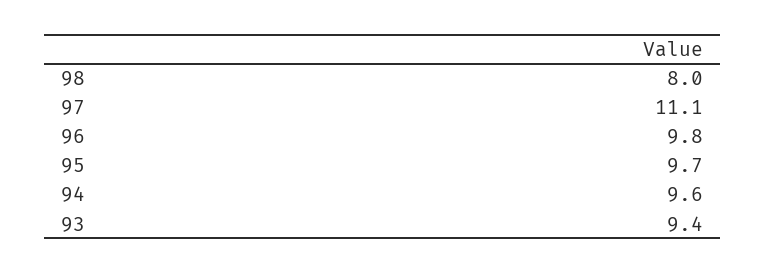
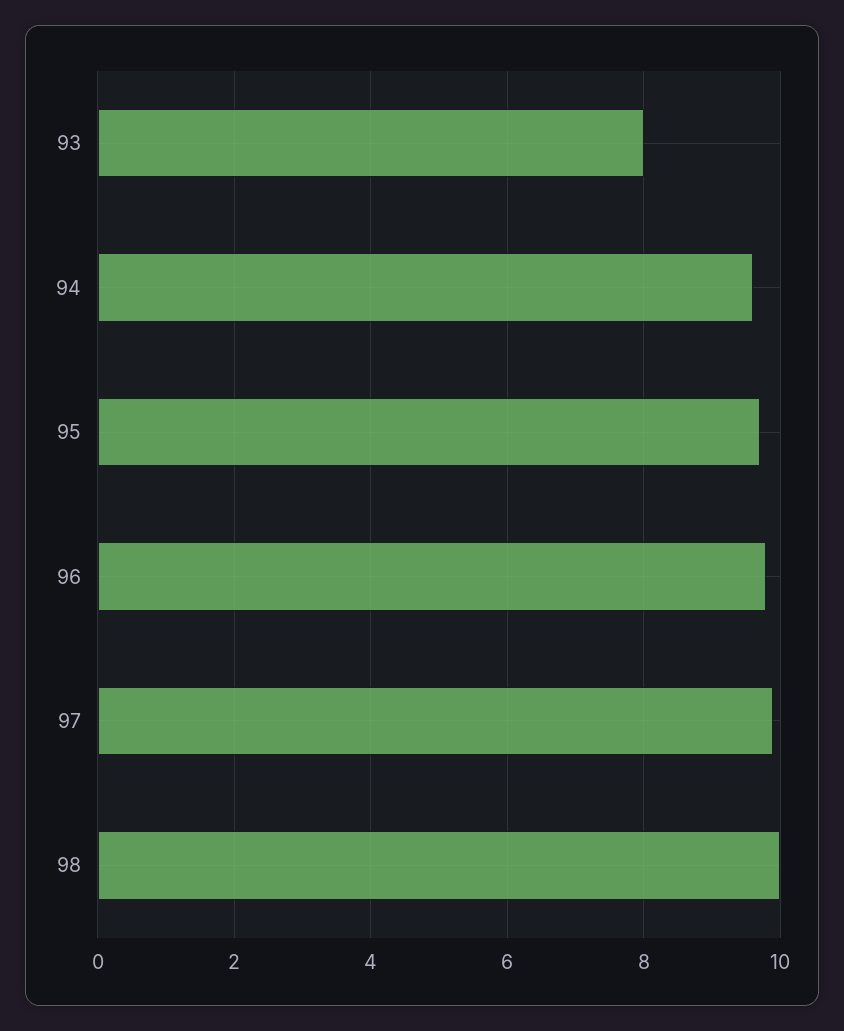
  {
-   "98": 8,
+   "98": 10,
-   "97": 11.1,
+   "97": 10,
    "96": 9.8,
    "95": 9.7,
    "94": 9.6,
-   "93": 9.4
+   "93": 8
  }

